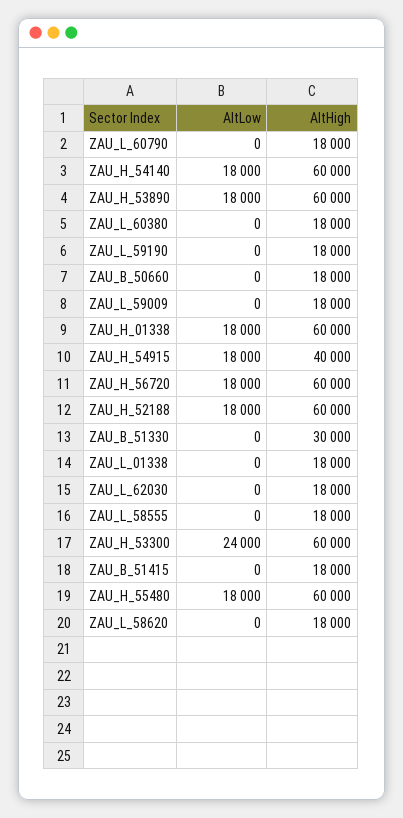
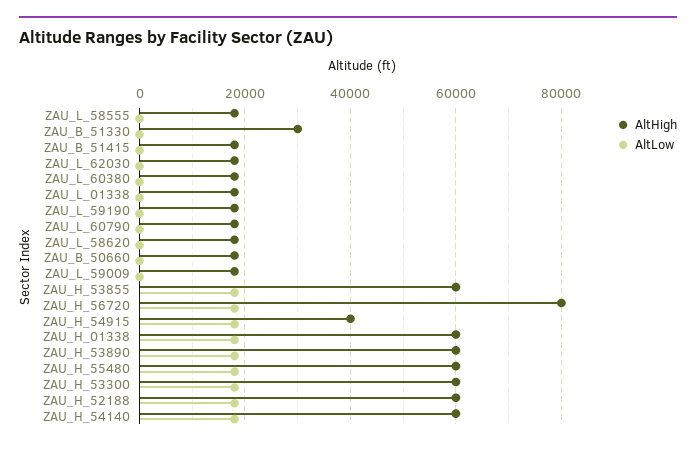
  {
    "AltLow": {
      "ZAU_L_60790": 0,
      "ZAU_H_54140": 18000,
      "ZAU_H_53890": 18000,
      "ZAU_L_60380": 0,
      "ZAU_L_59190": 0,
      "ZAU_B_50660": 0,
      "ZAU_L_59009": 0,
      "ZAU_H_01338": 18000,
      "ZAU_H_54915": 18000,
      "ZAU_H_56720": 18000,
      "ZAU_H_52188": 18000,
      "ZAU_B_51330": 0,
      "ZAU_L_01338": 0,
      "ZAU_L_62030": 0,
      "ZAU_L_58555": 0,
-     "ZAU_H_53300": 24000,
+     "ZAU_H_53300": 18000,
      "ZAU_B_51415": 0,
      "ZAU_H_55480": 18000,
-     "ZAU_L_58620": 0
+     "ZAU_L_58620": 0,
+     "ZAU_H_53855": 18000
    },
    "AltHigh": {
      "ZAU_L_60790": 18000,
      "ZAU_H_54140": 60000,
      "ZAU_H_53890": 60000,
      "ZAU_L_60380": 18000,
      "ZAU_L_59190": 18000,
      "ZAU_B_50660": 18000,
      "ZAU_L_59009": 18000,
      "ZAU_H_01338": 60000,
      "ZAU_H_54915": 40000,
-     "ZAU_H_56720": 60000,
+     "ZAU_H_56720": 80000,
      "ZAU_H_52188": 60000,
      "ZAU_B_51330": 30000,
      "ZAU_L_01338": 18000,
      "ZAU_L_62030": 18000,
      "ZAU_L_58555": 18000,
      "ZAU_H_53300": 60000,
      "ZAU_B_51415": 18000,
      "ZAU_H_55480": 60000,
-     "ZAU_L_58620": 18000
+     "ZAU_L_58620": 18000,
+     "ZAU_H_53855": 60000
    }
  }

